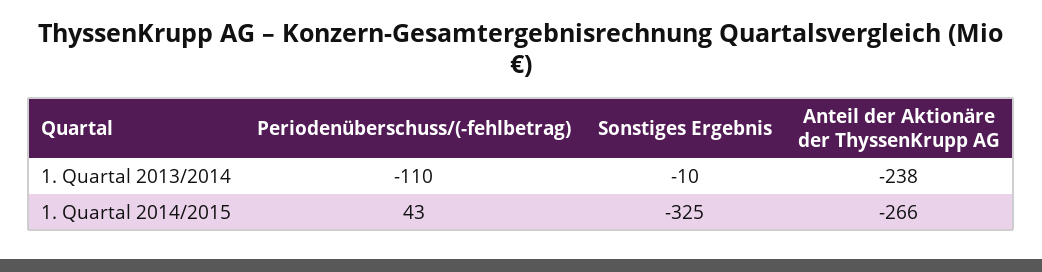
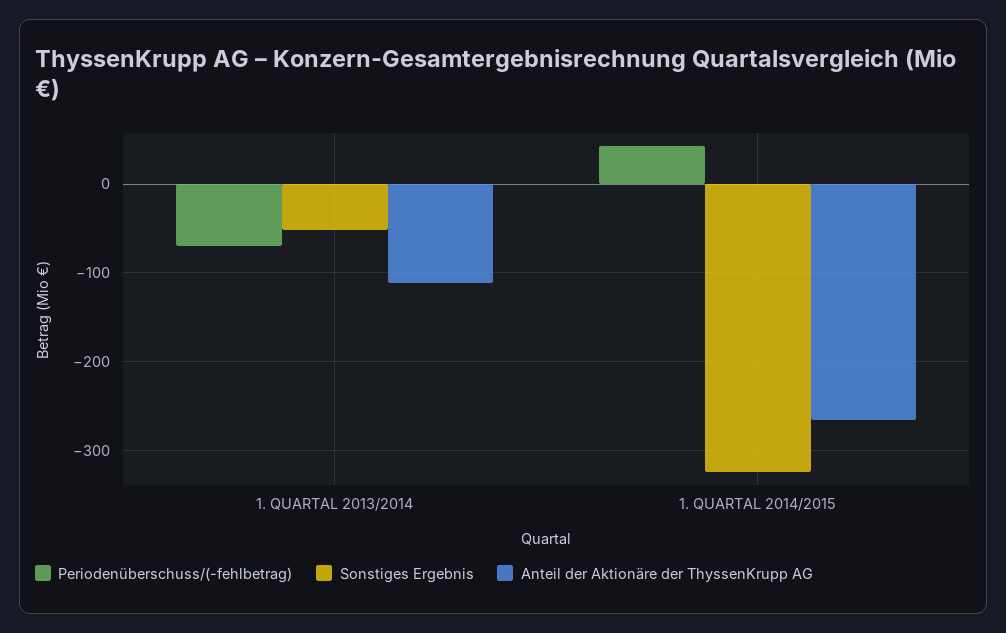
  {
    "Periodenüberschuss/(-fehlbetrag)": {
-     "1. Quartal 2013/2014": -110,
+     "1. Quartal 2013/2014": -70,
      "1. Quartal 2014/2015": 43
    },
    "Sonstiges Ergebnis": {
-     "1. Quartal 2013/2014": -10,
+     "1. Quartal 2013/2014": -50,
      "1. Quartal 2014/2015": -325
    },
    "Anteil der Aktionäre der ThyssenKrupp AG": {
-     "1. Quartal 2013/2014": -238,
+     "1. Quartal 2013/2014": -110,
      "1. Quartal 2014/2015": -266
    }
  }

